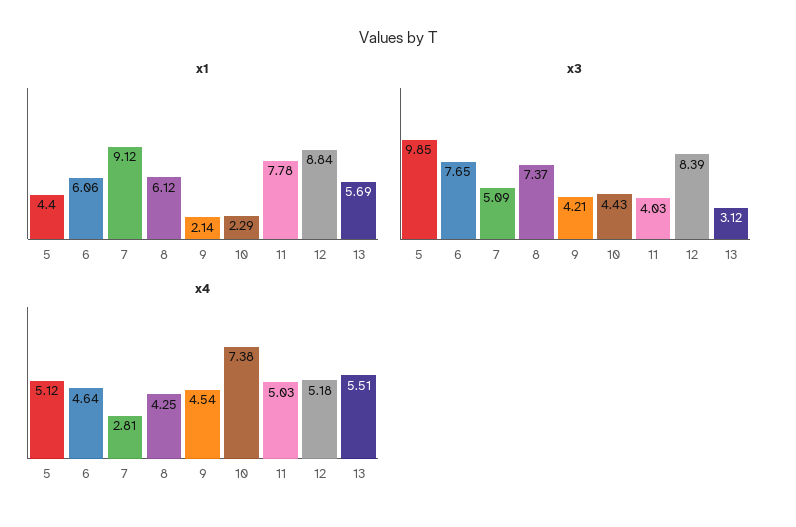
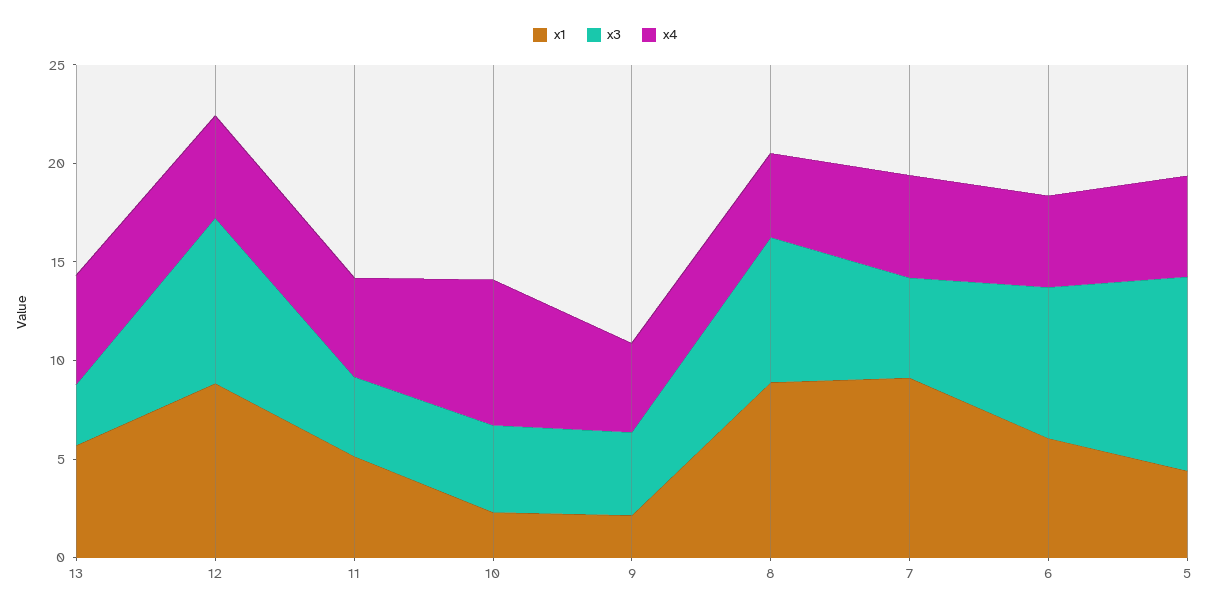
  {
    "x1": {
      "5": 4.4,
      "6": 6.06,
      "7": 9.12,
-     "8": 6.12,
+     "8": 9,
      "9": 2.14,
      "10": 2.29,
-     "11": 7.78,
+     "11": 5,
      "12": 8.84,
      "13": 5.69
    },
    "x3": {
      "5": 9.85,
      "6": 7.65,
      "7": 5.09,
      "8": 7.37,
      "9": 4.21,
      "10": 4.43,
      "11": 4.03,
      "12": 8.39,
      "13": 3.12
    },
    "x4": {
      "5": 5.12,
      "6": 4.64,
-     "7": 2.81,
+     "7": 5,
      "8": 4.25,
      "9": 4.54,
      "10": 7.38,
      "11": 5.03,
      "12": 5.18,
      "13": 5.51
    }
  }

